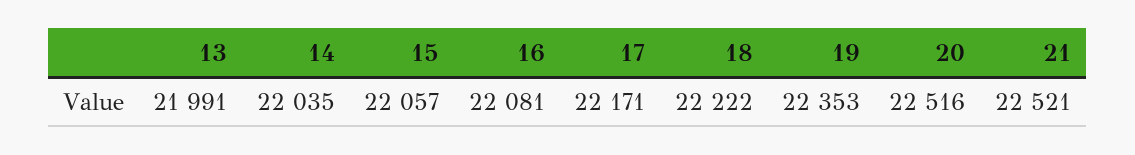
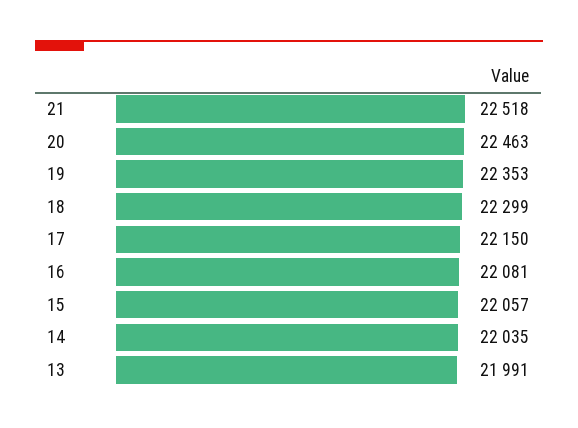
  {
    "13": 21991,
    "14": 22035,
    "15": 22057,
    "16": 22081,
-   "17": 22171,
+   "17": 22150,
-   "18": 22222,
+   "18": 22299,
    "19": 22353,
-   "20": 22516,
+   "20": 22463,
-   "21": 22521
+   "21": 22518
  }

